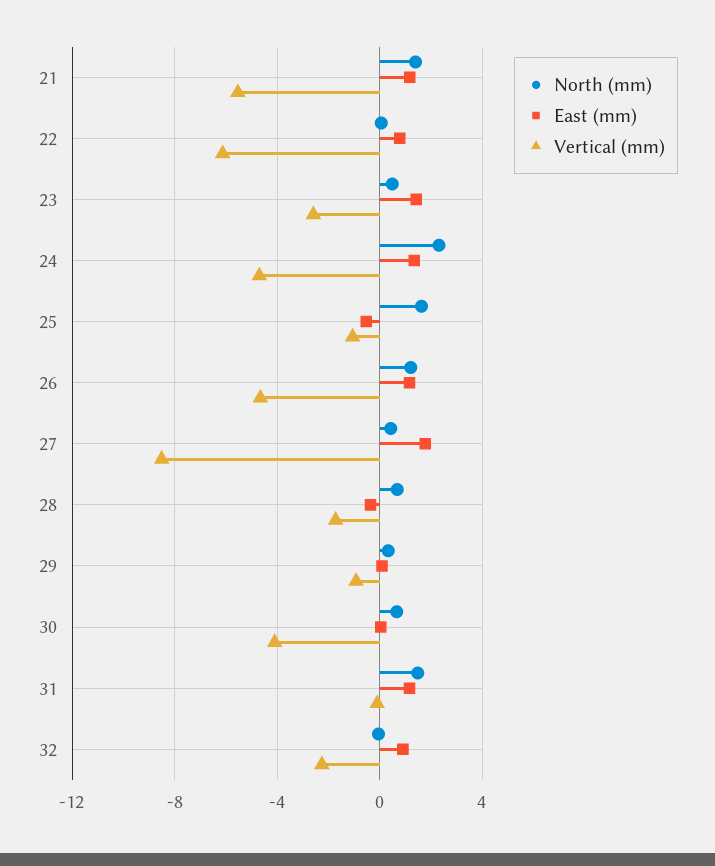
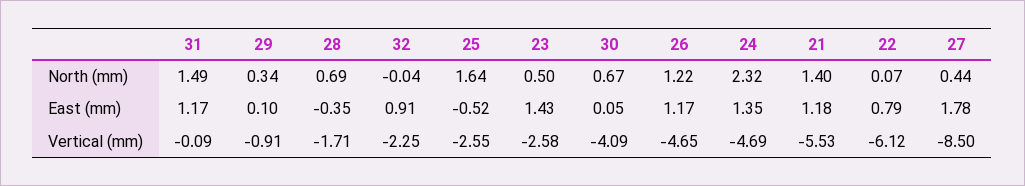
  {
    "North (mm)": {
      "21": 1.4,
      "22": 0.07,
      "23": 0.5,
      "24": 2.32,
      "25": 1.64,
      "26": 1.22,
      "27": 0.44,
      "28": 0.69,
      "29": 0.34,
      "30": 0.67,
      "31": 1.49,
      "32": -0.04
    },
    "East (mm)": {
      "21": 1.18,
      "22": 0.79,
      "23": 1.43,
      "24": 1.35,
      "25": -0.52,
      "26": 1.17,
      "27": 1.78,
      "28": -0.35,
      "29": 0.1,
      "30": 0.05,
      "31": 1.17,
      "32": 0.91
    },
    "Vertical (mm)": {
      "21": -5.53,
      "22": -6.12,
      "23": -2.58,
      "24": -4.69,
-     "25": -1,
+     "25": -2.55,
      "26": -4.65,
      "27": -8.5,
      "28": -1.71,
      "29": -0.91,
      "30": -4.09,
      "31": -0.09,
      "32": -2.25
    }
  }

